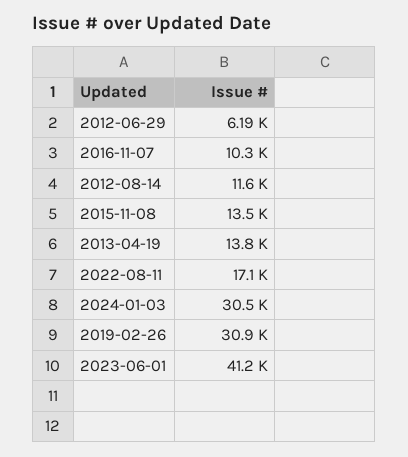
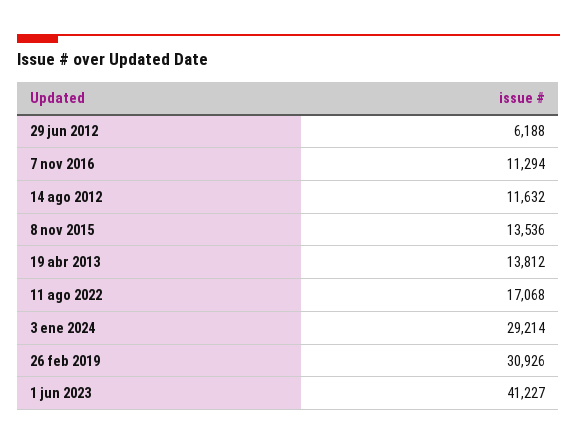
  {
    "2012-06-29": 6188,
-   "2016-11-07": 10300,
+   "2016-11-07": 11294,
    "2012-08-14": 11632,
    "2015-11-08": 13536,
    "2013-04-19": 13812,
    "2022-08-11": 17068,
-   "2024-01-03": 30500,
+   "2024-01-03": 29214,
    "2019-02-26": 30926,
    "2023-06-01": 41227
  }

